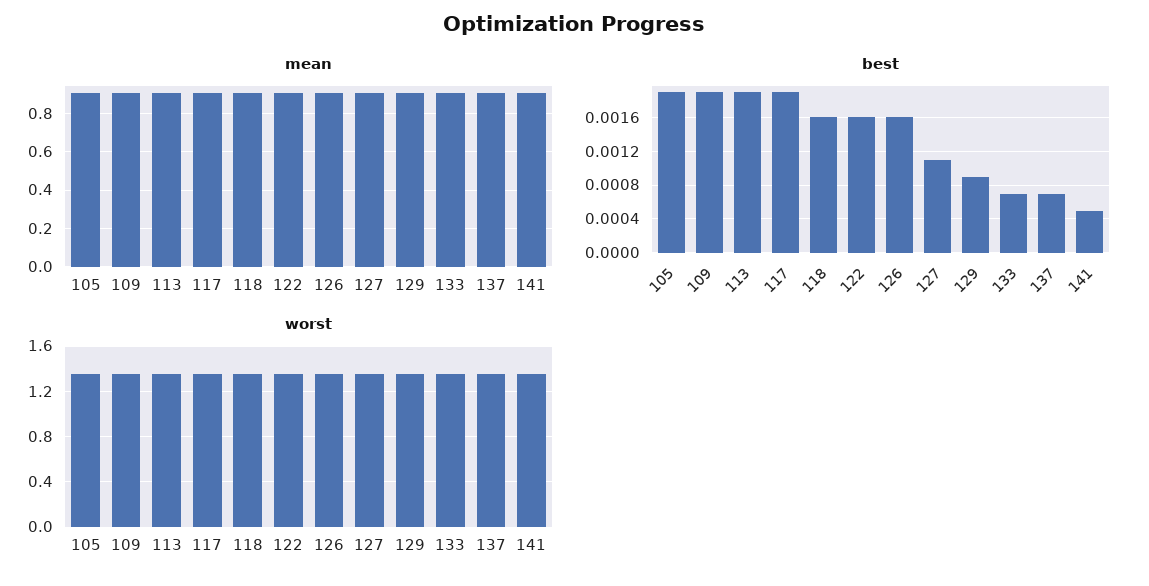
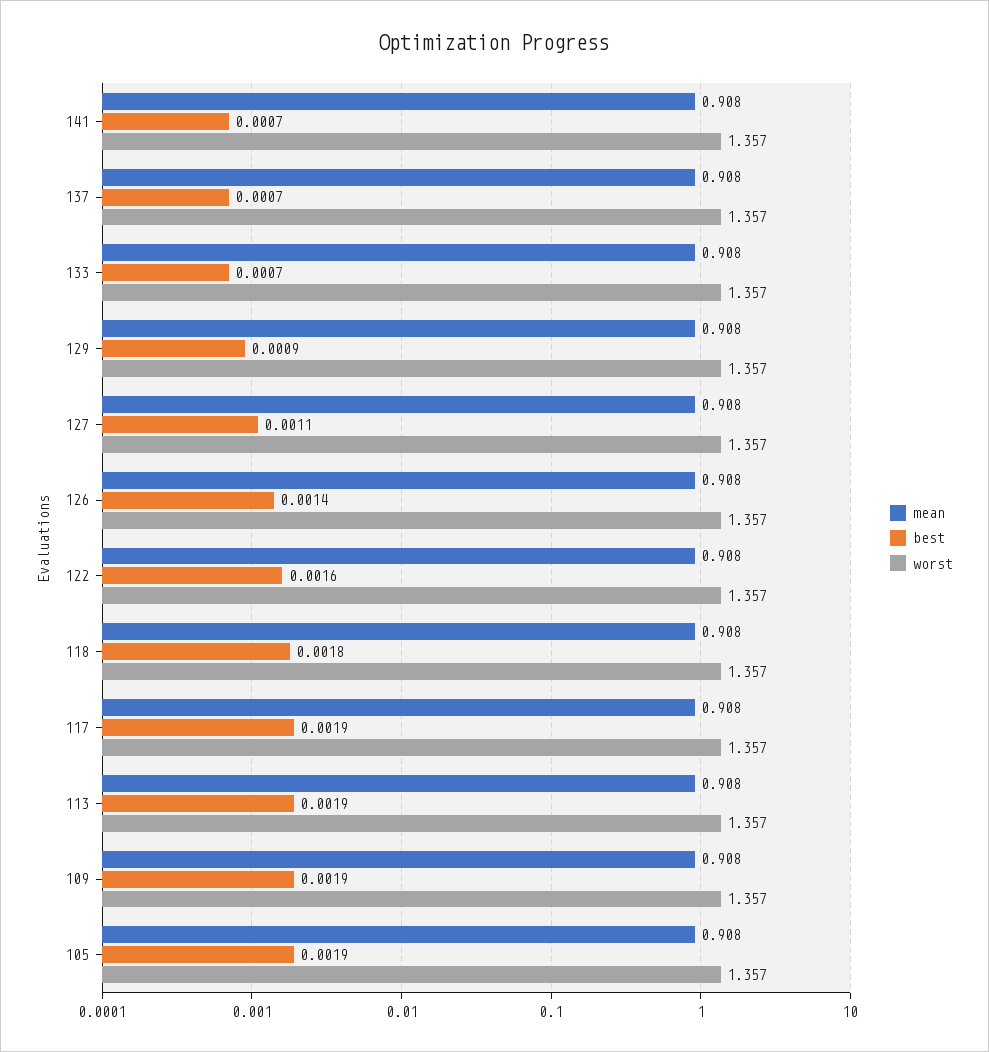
  {
    "mean": {
      "105": 0.908,
      "109": 0.908,
      "113": 0.908,
      "117": 0.908,
      "118": 0.908,
      "122": 0.908,
      "126": 0.908,
      "127": 0.908,
      "129": 0.908,
      "133": 0.908,
      "137": 0.908,
      "141": 0.908
    },
    "best": {
      "105": 0.0019,
      "109": 0.0019,
      "113": 0.0019,
      "117": 0.0019,
-     "118": 0.0016,
+     "118": 0.0018,
      "122": 0.0016,
-     "126": 0.0016,
+     "126": 0.0014,
      "127": 0.0011,
      "129": 0.0009,
      "133": 0.0007,
      "137": 0.0007,
-     "141": 0.0005
+     "141": 0.0007
    },
    "worst": {
      "105": 1.357,
      "109": 1.357,
      "113": 1.357,
      "117": 1.357,
      "118": 1.357,
      "122": 1.357,
      "126": 1.357,
      "127": 1.357,
      "129": 1.357,
      "133": 1.357,
      "137": 1.357,
      "141": 1.357
    }
  }

